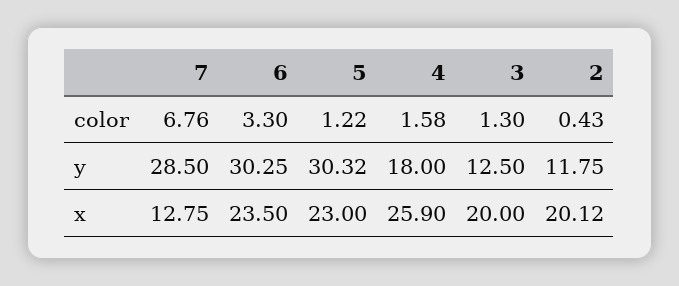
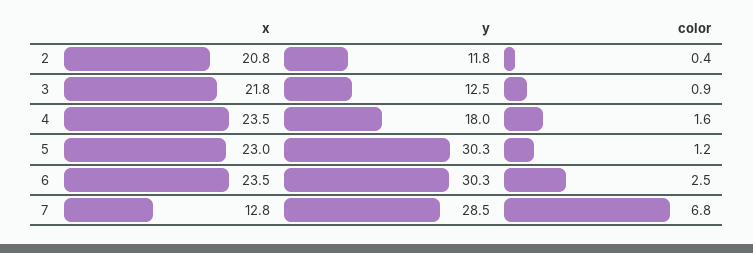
  {
    "7": {
      "color": 6.76,
      "y": 28.5,
      "x": 12.75
    },
    "6": {
-     "color": 3.3,
+     "color": 2.5,
      "y": 30.25,
      "x": 23.5
    },
    "5": {
      "color": 1.22,
      "y": 30.32,
      "x": 23
    },
    "4": {
      "color": 1.58,
      "y": 18,
-     "x": 25.9
+     "x": 23.5
    },
    "3": {
-     "color": 1.3,
+     "color": 0.9,
      "y": 12.5,
-     "x": 20
+     "x": 21.8
    },
    "2": {
      "color": 0.43,
      "y": 11.75,
-     "x": 20.12
+     "x": 20.8
    }
  }

